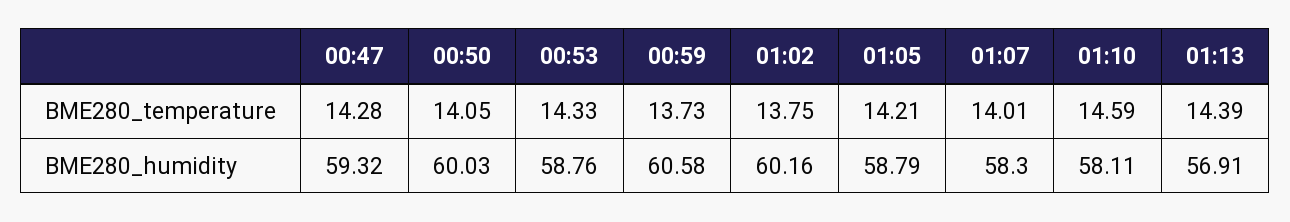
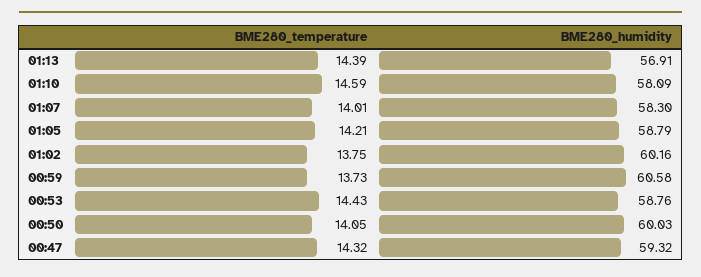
  {
    "00:47": {
-     "BME280_temperature": 14.28,
+     "BME280_temperature": 14.32,
      "BME280_humidity": 59.32
    },
    "00:50": {
      "BME280_temperature": 14.05,
      "BME280_humidity": 60.03
    },
    "00:53": {
-     "BME280_temperature": 14.33,
+     "BME280_temperature": 14.43,
      "BME280_humidity": 58.76
    },
    "00:59": {
      "BME280_temperature": 13.73,
      "BME280_humidity": 60.58
    },
    "01:02": {
      "BME280_temperature": 13.75,
      "BME280_humidity": 60.16
    },
    "01:05": {
      "BME280_temperature": 14.21,
      "BME280_humidity": 58.79
    },
    "01:07": {
      "BME280_temperature": 14.01,
      "BME280_humidity": 58.3
    },
    "01:10": {
      "BME280_temperature": 14.59,
-     "BME280_humidity": 58.11
+     "BME280_humidity": 58.09
    },
    "01:13": {
      "BME280_temperature": 14.39,
      "BME280_humidity": 56.91
    }
  }

